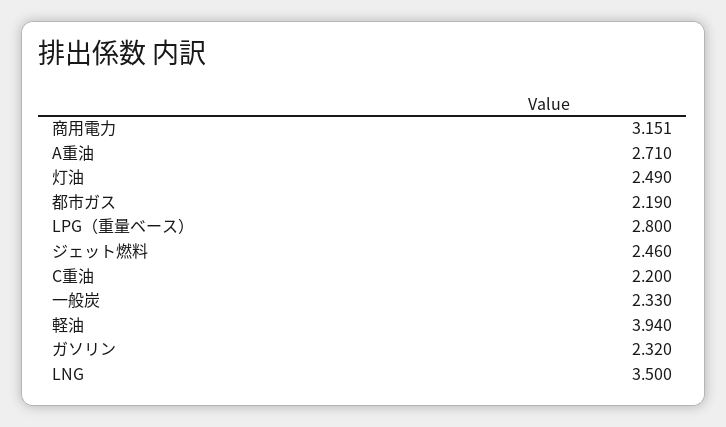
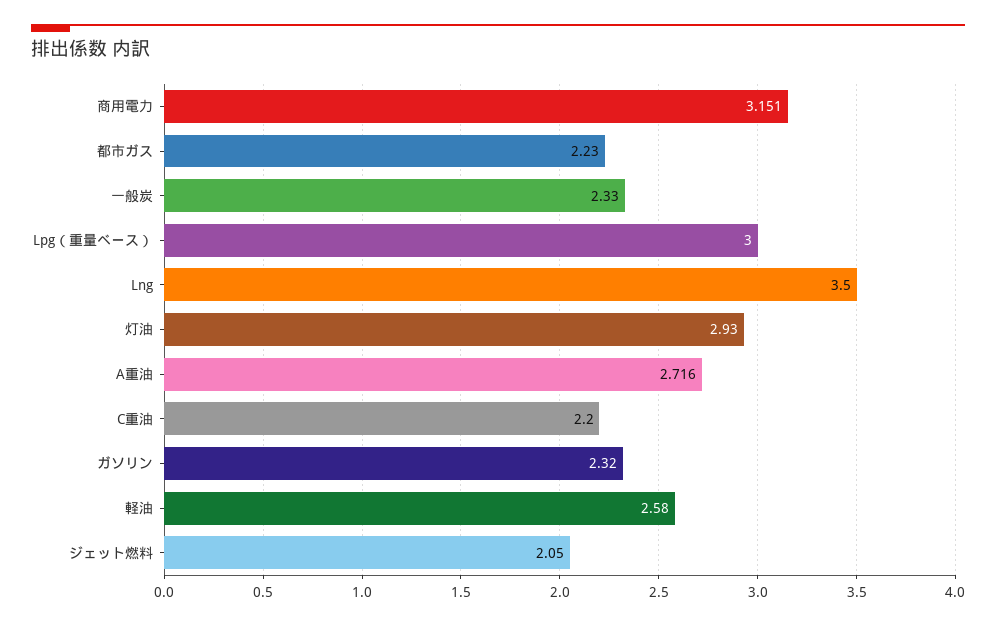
  {
    "商用電力": 3.151,
-   "A重油": 2.71,
+   "A重油": 2.716,
-   "灯油": 2.49,
+   "灯油": 2.93,
-   "都市ガス": 2.19,
+   "都市ガス": 2.23,
-   "LPG（重量ベース）": 2.8,
+   "LPG（重量ベース）": 3,
-   "ジェット燃料": 2.46,
+   "ジェット燃料": 2.05,
    "C重油": 2.2,
    "一般炭": 2.33,
-   "軽油": 3.94,
+   "軽油": 2.58,
    "ガソリン": 2.32,
    "LNG": 3.5
  }

